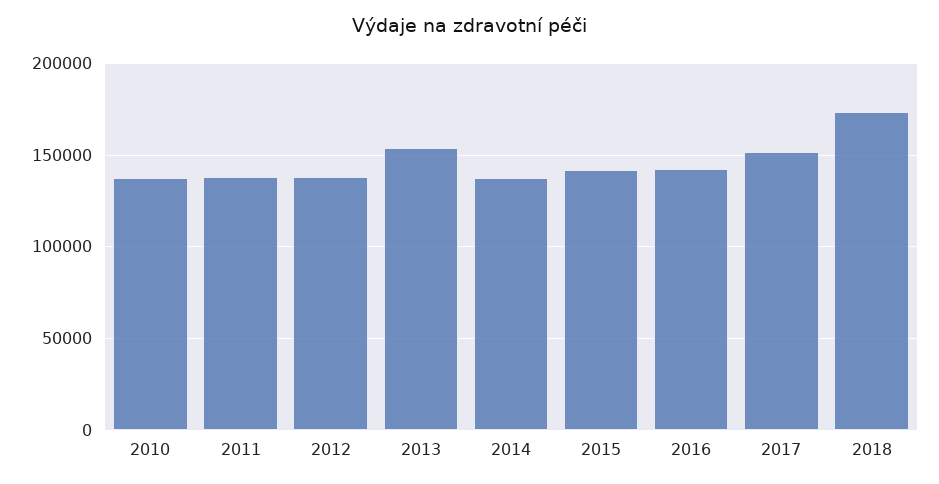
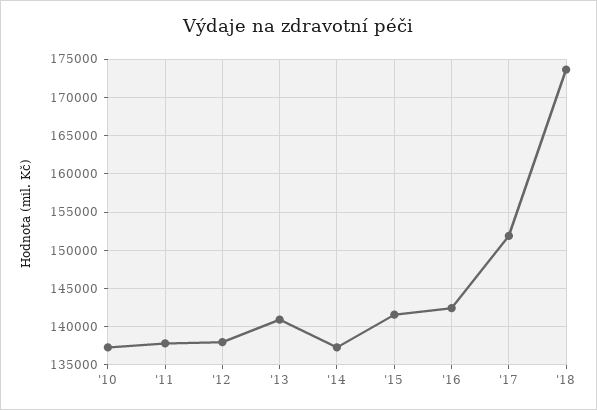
  {
    "2010": 137000,
    "2011": 138000,
    "2012": 138000,
-   "2013": 155000,
+   "2013": 141000,
    "2014": 137000,
    "2015": 142000,
    "2016": 142000,
    "2017": 152000,
    "2018": 174000
  }

